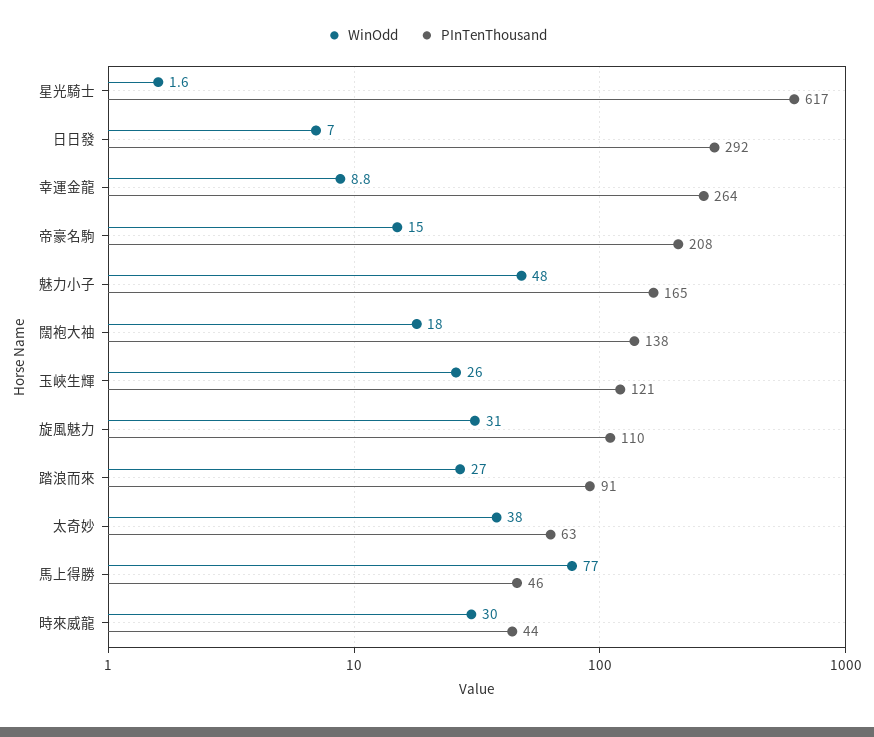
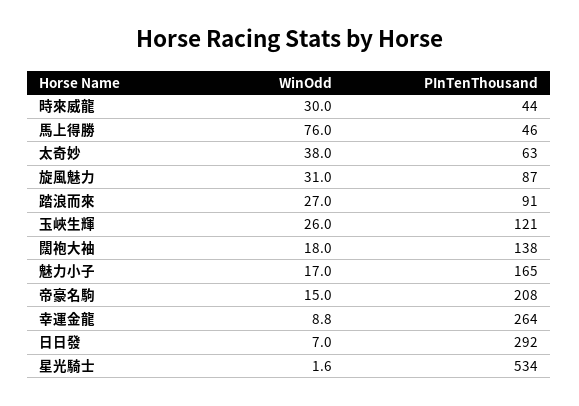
  {
    "WinOdd": {
      "星光騎士": 1.6,
      "日日發": 7,
      "幸運金龍": 8.8,
      "帝豪名駒": 15,
-     "魅力小子": 48,
+     "魅力小子": 17,
      "闊袍大袖": 18,
      "玉峽生輝": 26,
      "旋風魅力": 31,
      "踏浪而來": 27,
      "太奇妙": 38,
-     "馬上得勝": 77,
+     "馬上得勝": 76,
      "時來威龍": 30
    },
    "PInTenThousand": {
-     "星光騎士": 617,
+     "星光騎士": 534,
      "日日發": 292,
      "幸運金龍": 264,
      "帝豪名駒": 208,
      "魅力小子": 165,
      "闊袍大袖": 138,
      "玉峽生輝": 121,
-     "旋風魅力": 110,
+     "旋風魅力": 87,
      "踏浪而來": 91,
      "太奇妙": 63,
      "馬上得勝": 46,
      "時來威龍": 44
    }
  }

